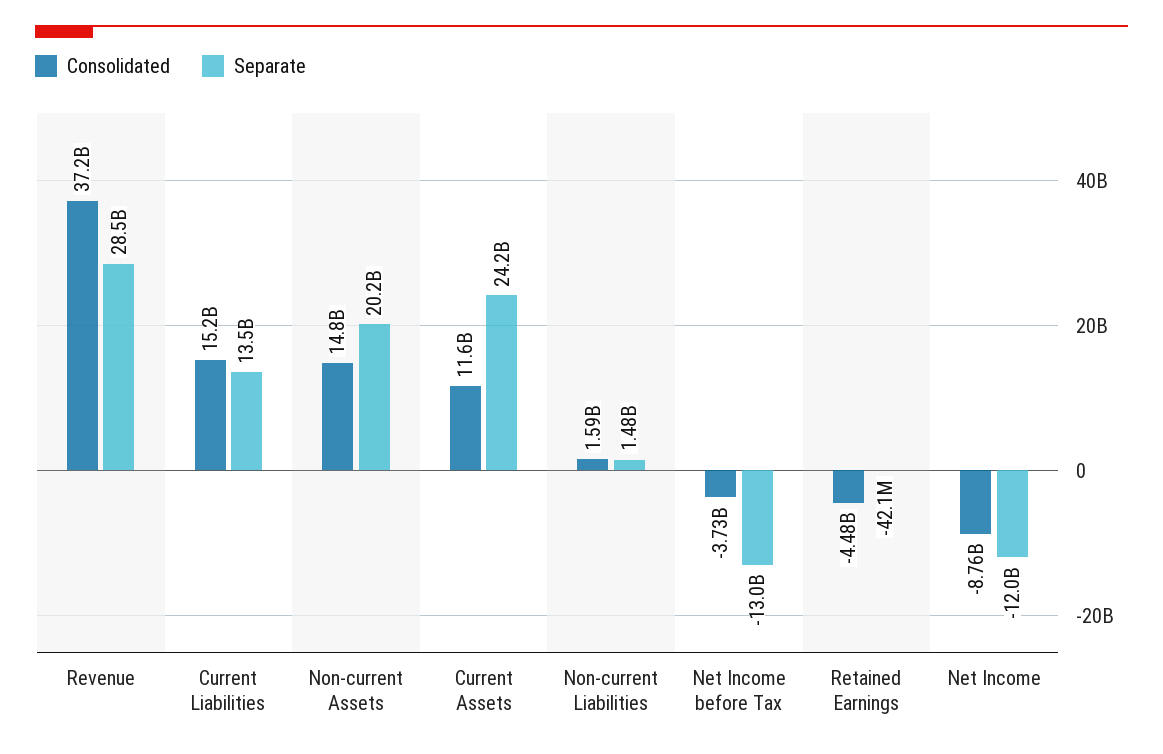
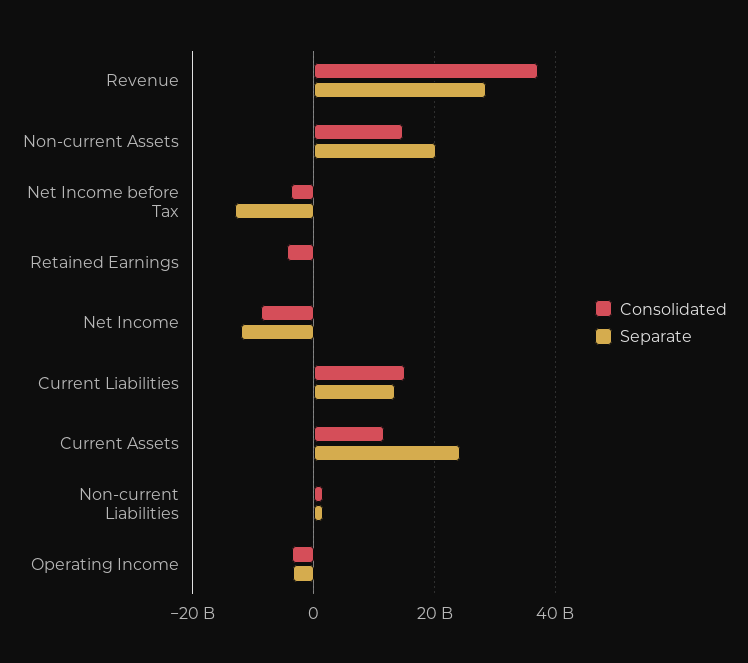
  {
    "Consolidated": {
      "Revenue": 37200000000,
      "Current Liabilities": 15200000000,
      "Non-current Assets": 14800000000,
      "Current Assets": 11600000000,
      "Non-current Liabilities": 1590000000,
      "Net Income before Tax": -3730000000,
      "Retained Earnings": -4480000000,
-     "Net Income": -8760000000
+     "Net Income": -8760000000,
+     "Operating Income": -4000000000
    },
    "Separate": {
      "Revenue": 28500000000,
      "Current Liabilities": 13500000000,
      "Non-current Assets": 20200000000,
      "Current Assets": 24200000000,
      "Non-current Liabilities": 1480000000,
      "Net Income before Tax": -13000000000,
      "Retained Earnings": -42100000,
-     "Net Income": -12000000000
+     "Net Income": -12000000000,
+     "Operating Income": -4000000000
    }
  }

